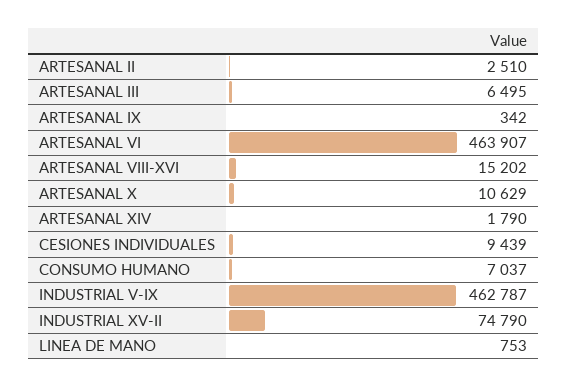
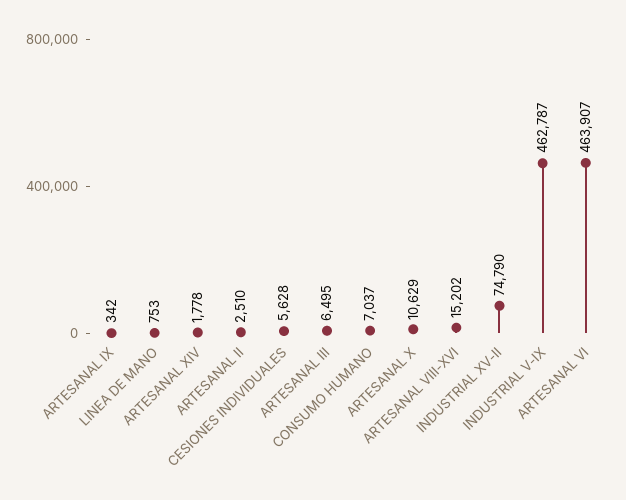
  {
    "ARTESANAL II": 2510,
    "ARTESANAL III": 6495,
    "ARTESANAL IX": 342,
    "ARTESANAL VI": 463907,
    "ARTESANAL VIII-XVI": 15202,
    "ARTESANAL X": 10629,
-   "ARTESANAL XIV": 1790,
+   "ARTESANAL XIV": 1778,
-   "CESIONES INDIVIDUALES": 9439,
+   "CESIONES INDIVIDUALES": 5628,
    "CONSUMO HUMANO": 7037,
    "INDUSTRIAL V-IX": 462787,
    "INDUSTRIAL XV-II": 74790,
    "LINEA DE MANO": 753
  }

